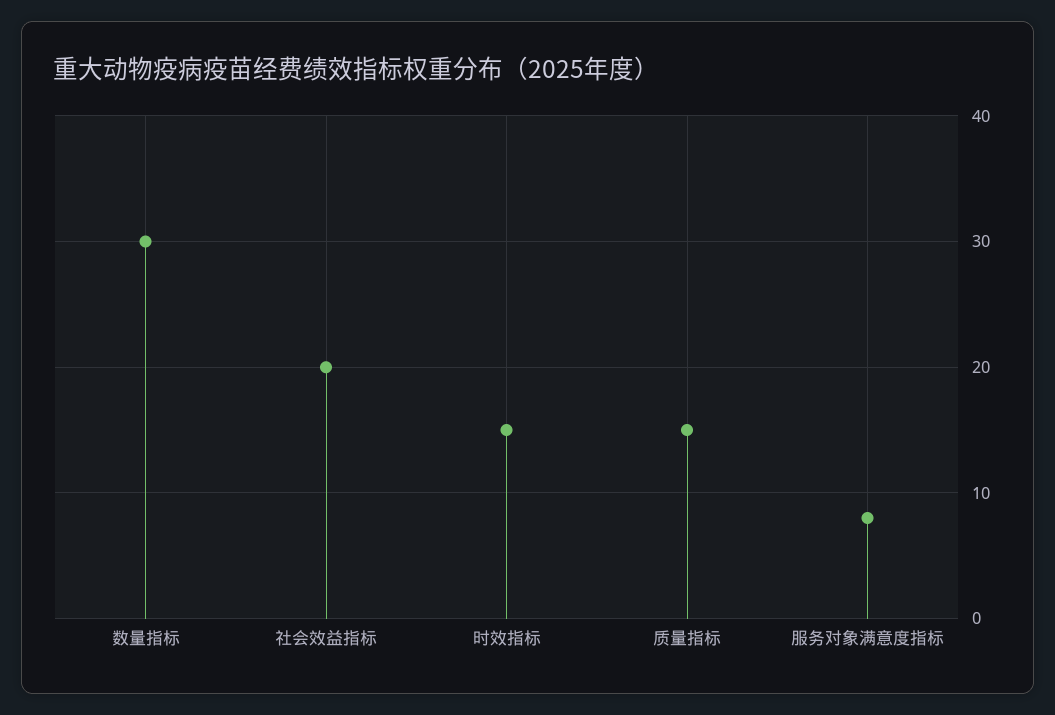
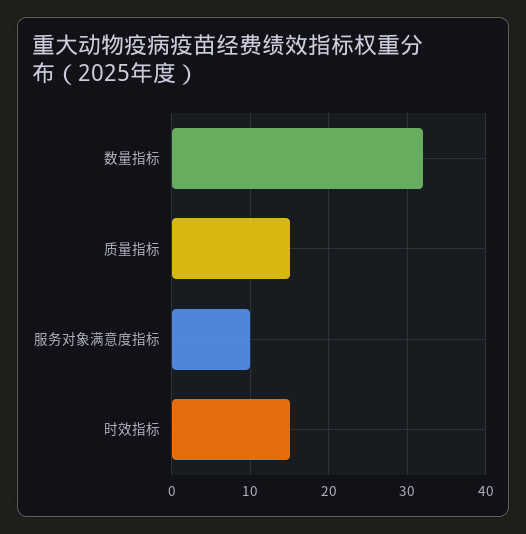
  {
-   "数量指标": 30,
+   "数量指标": 32,
-   "社会效益指标": 20,
    "时效指标": 15,
    "质量指标": 15,
-   "服务对象满意度指标": 8
+   "服务对象满意度指标": 10
  }

